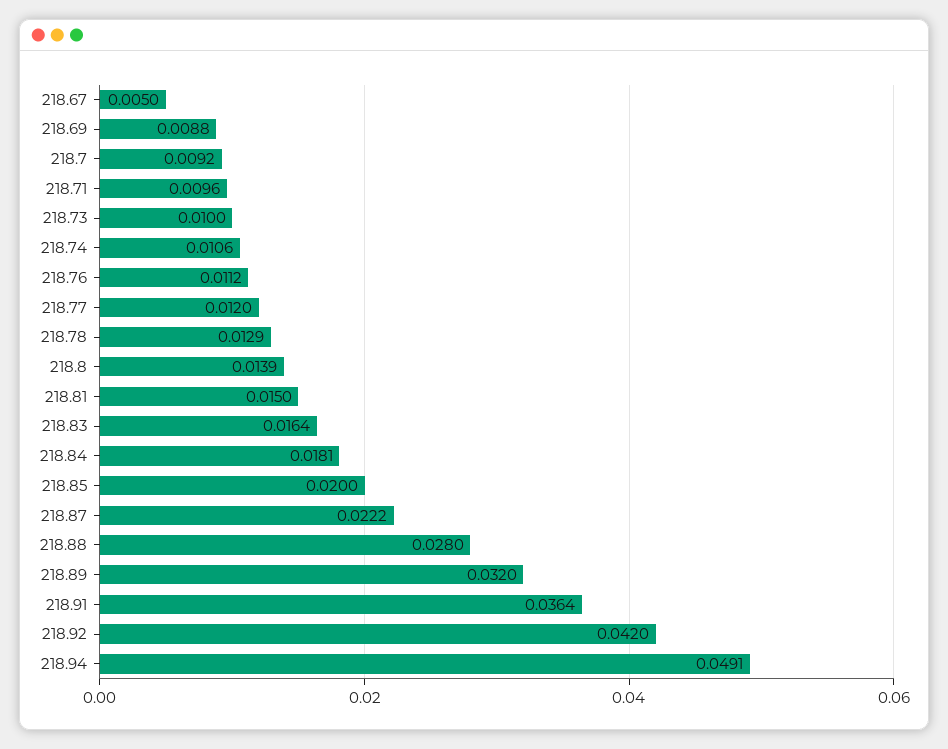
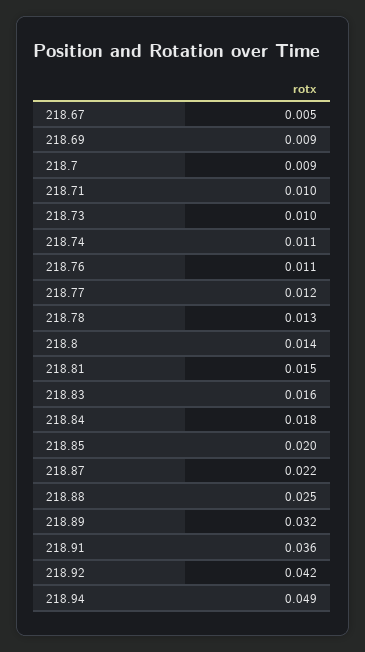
  {
    "218.67": 0.005,
    "218.69": 0.0088,
    "218.7": 0.0092,
    "218.71": 0.0096,
    "218.73": 0.01,
    "218.74": 0.0106,
    "218.76": 0.0112,
    "218.77": 0.012,
    "218.78": 0.0129,
    "218.8": 0.0139,
    "218.81": 0.015,
    "218.83": 0.0164,
    "218.84": 0.0181,
    "218.85": 0.02,
    "218.87": 0.0222,
-   "218.88": 0.028,
+   "218.88": 0.025,
    "218.89": 0.032,
    "218.91": 0.0364,
    "218.92": 0.042,
    "218.94": 0.0491
  }

